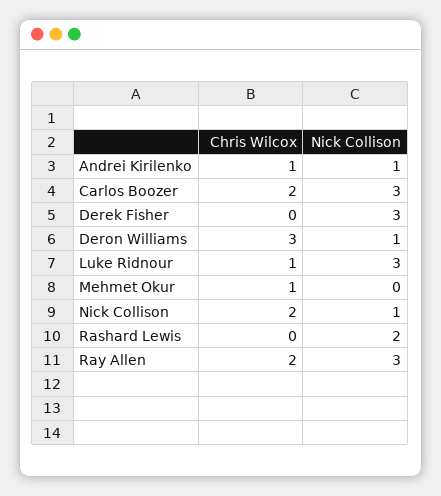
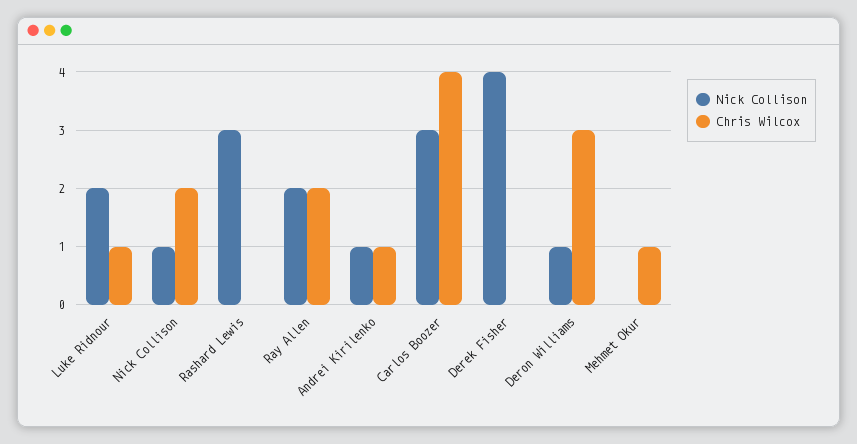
  {
    "Chris Wilcox": {
      "Andrei Kirilenko": 1,
-     "Carlos Boozer": 2,
+     "Carlos Boozer": 4,
      "Derek Fisher": 0,
      "Deron Williams": 3,
      "Luke Ridnour": 1,
      "Mehmet Okur": 1,
      "Nick Collison": 2,
      "Rashard Lewis": 0,
      "Ray Allen": 2
    },
    "Nick Collison": {
      "Andrei Kirilenko": 1,
      "Carlos Boozer": 3,
-     "Derek Fisher": 3,
+     "Derek Fisher": 4,
      "Deron Williams": 1,
-     "Luke Ridnour": 3,
+     "Luke Ridnour": 2,
      "Mehmet Okur": 0,
      "Nick Collison": 1,
-     "Rashard Lewis": 2,
+     "Rashard Lewis": 3,
-     "Ray Allen": 3
+     "Ray Allen": 2
    }
  }

